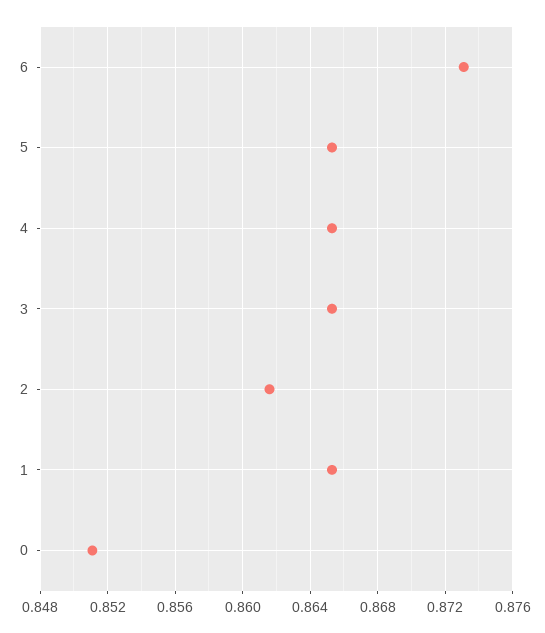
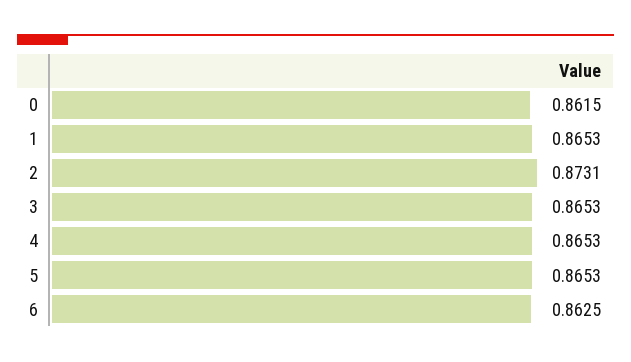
  {
-   "6": 0.873,
+   "6": 0.8625,
    "5": 0.8653,
    "4": 0.8653,
    "3": 0.8653,
-   "2": 0.8615,
+   "2": 0.8731,
    "1": 0.8653,
-   "0": 0.851
+   "0": 0.8615
  }

